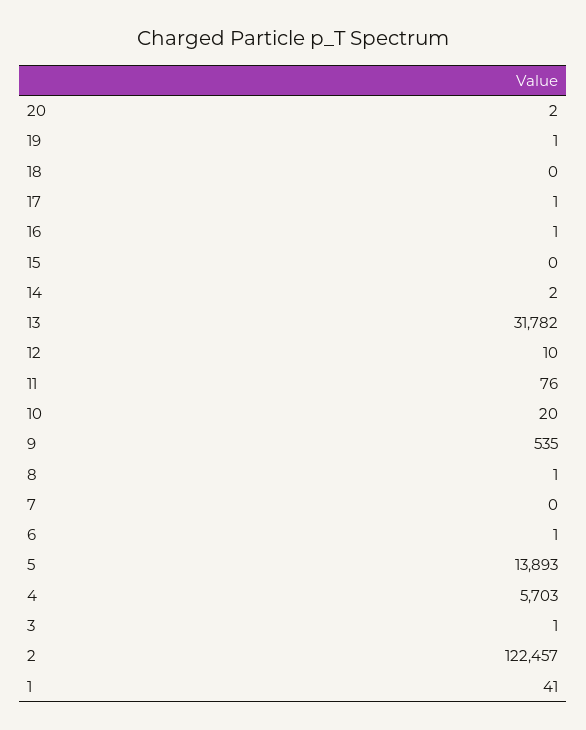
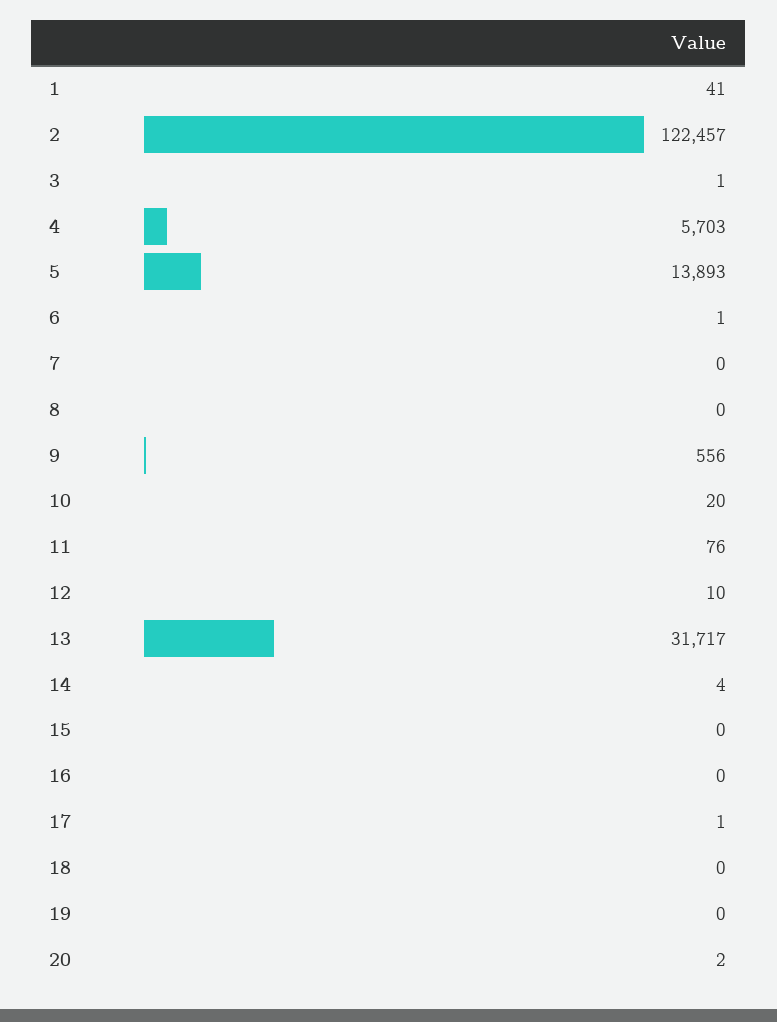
  {
    "20": 2,
-   "19": 1,
+   "19": 0,
    "18": 0,
    "17": 1,
-   "16": 1,
+   "16": 0,
    "15": 0,
-   "14": 2,
+   "14": 4,
-   "13": 31782,
+   "13": 31717,
    "12": 10,
    "11": 76,
    "10": 20,
-   "9": 535,
+   "9": 556,
-   "8": 1,
+   "8": 0,
    "7": 0,
    "6": 1,
    "5": 13893,
    "4": 5703,
    "3": 1,
    "2": 122457,
    "1": 41
  }

